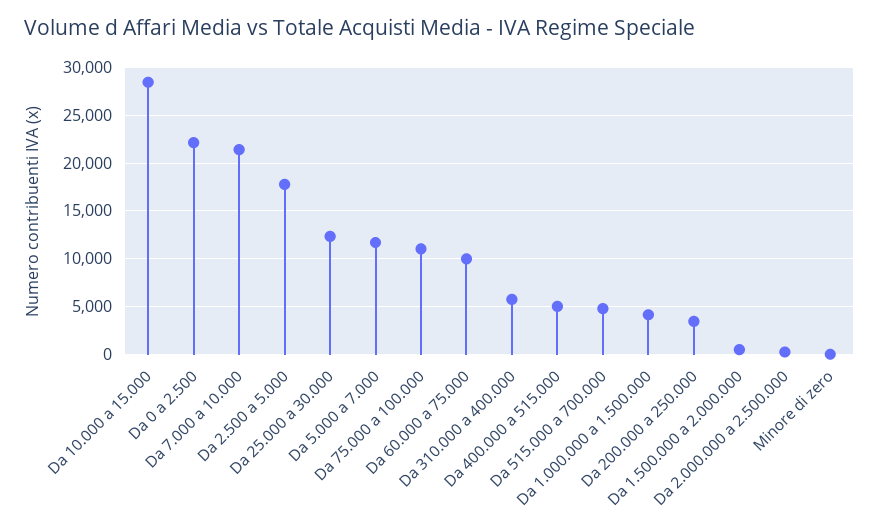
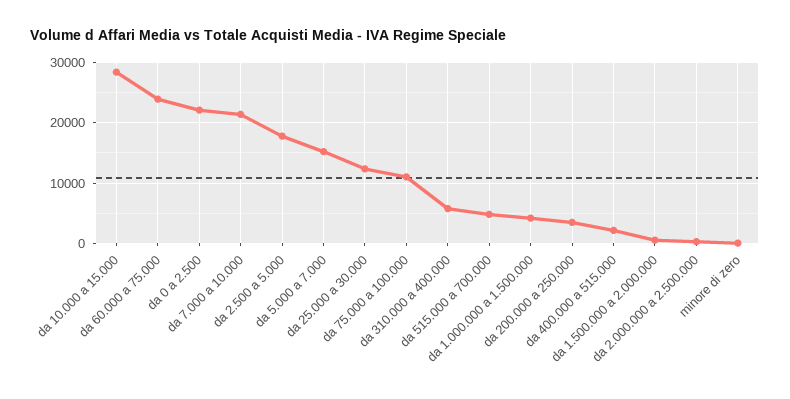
  {
    "Da 10.000 a 15.000": 28000,
    "Da 0 a 2.500": 22000,
    "Da 7.000 a 10.000": 21000,
    "Da 2.500 a 5.000": 18000,
    "Da 25.000 a 30.000": 12000,
-   "Da 5.000 a 7.000": 12000,
+   "Da 5.000 a 7.000": 15000,
    "Da 75.000 a 100.000": 11000,
-   "Da 60.000 a 75.000": 10000,
+   "Da 60.000 a 75.000": 24000,
    "Da 310.000 a 400.000": 6000,
-   "Da 400.000 a 515.000": 5000,
+   "Da 400.000 a 515.000": 2000,
    "Da 515.000 a 700.000": 5000,
    "Da 1.000.000 a 1.500.000": 4000,
    "Da 200.000 a 250.000": 3000,
    "Da 1.500.000 a 2.000.000": 1000,
    "Da 2.000.000 a 2.500.000": 0,
    "Minore di zero": 0
  }

